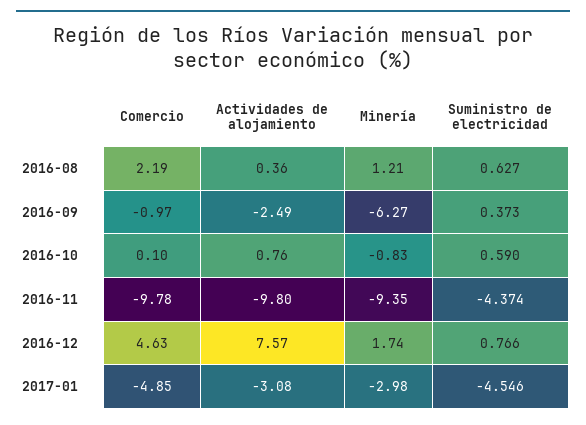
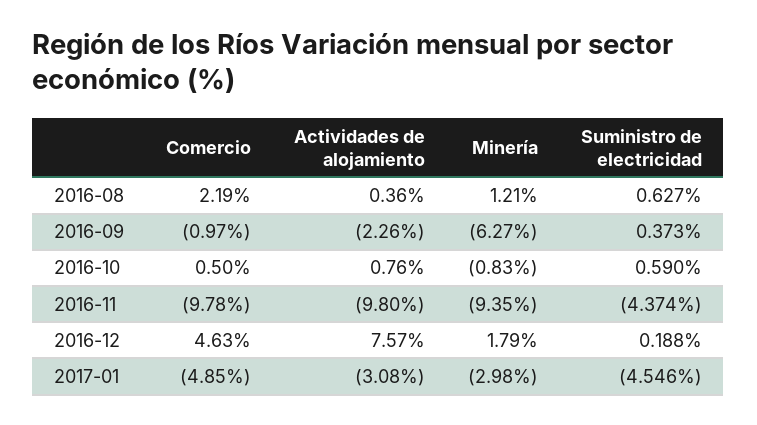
  {
    "Comercio": {
      "2016-08": 2.19,
      "2016-09": -0.97,
-     "2016-10": 0.1,
+     "2016-10": 0.5,
      "2016-11": -9.78,
      "2016-12": 4.63,
      "2017-01": -4.85
    },
    "Actividades de alojamiento": {
      "2016-08": 0.36,
-     "2016-09": -2.49,
+     "2016-09": -2.26,
      "2016-10": 0.76,
      "2016-11": -9.8,
      "2016-12": 7.57,
      "2017-01": -3.08
    },
    "Minería": {
      "2016-08": 1.21,
      "2016-09": -6.27,
      "2016-10": -0.83,
      "2016-11": -9.35,
-     "2016-12": 1.74,
+     "2016-12": 1.79,
      "2017-01": -2.98
    },
    "Suministro de electricidad": {
      "2016-08": 0.627,
      "2016-09": 0.373,
      "2016-10": 0.59,
      "2016-11": -4.374,
-     "2016-12": 0.766,
+     "2016-12": 0.188,
      "2017-01": -4.546
    }
  }

